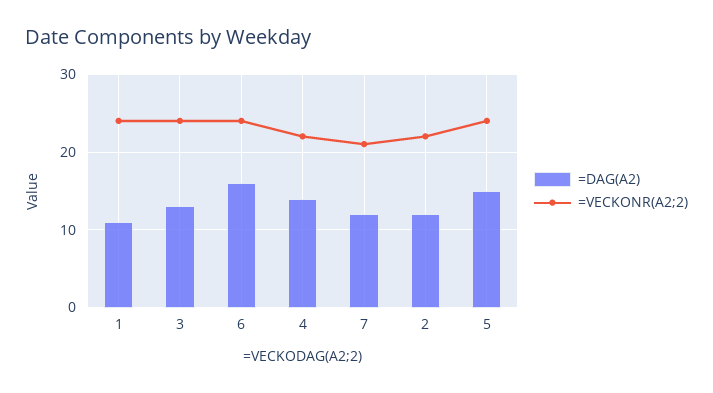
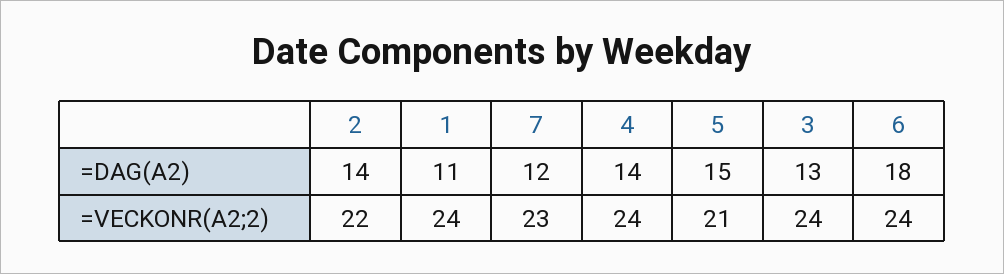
  {
    "=DAG(A2)": {
      "1": 11,
      "3": 13,
-     "6": 16,
+     "6": 18,
      "4": 14,
      "7": 12,
-     "2": 12,
+     "2": 14,
      "5": 15
    },
    "=VECKONR(A2;2)": {
      "1": 24,
      "3": 24,
      "6": 24,
-     "4": 22,
+     "4": 24,
-     "7": 21,
+     "7": 23,
      "2": 22,
-     "5": 24
+     "5": 21
    }
  }

